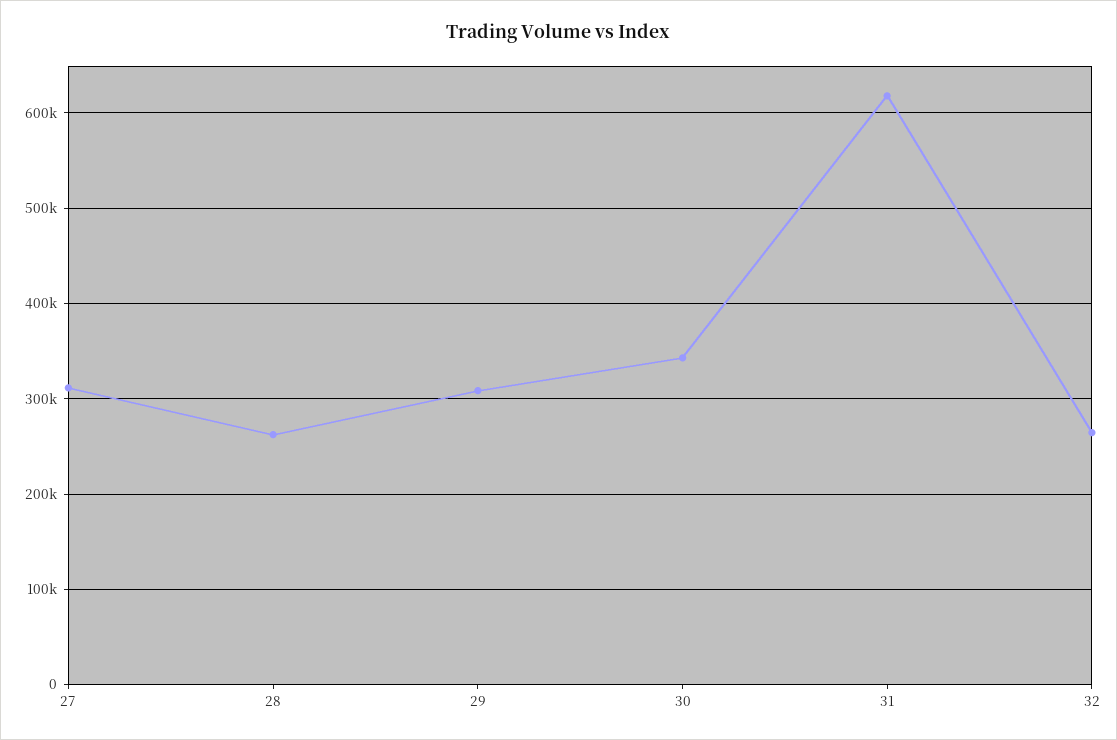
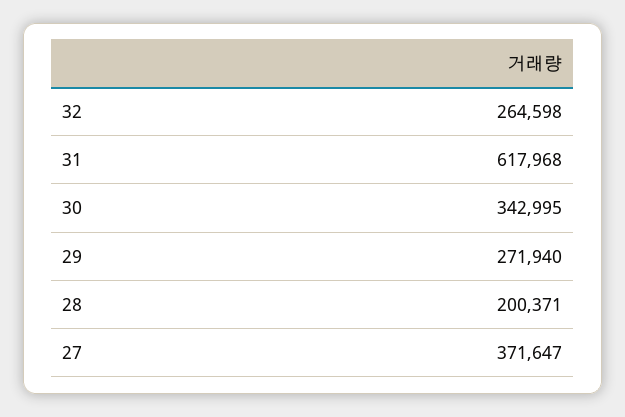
  {
-   "27": 310000,
+   "27": 371647,
-   "28": 260000,
+   "28": 200371,
-   "29": 310000,
+   "29": 271940,
    "30": 342995,
    "31": 617968,
    "32": 264598
  }

